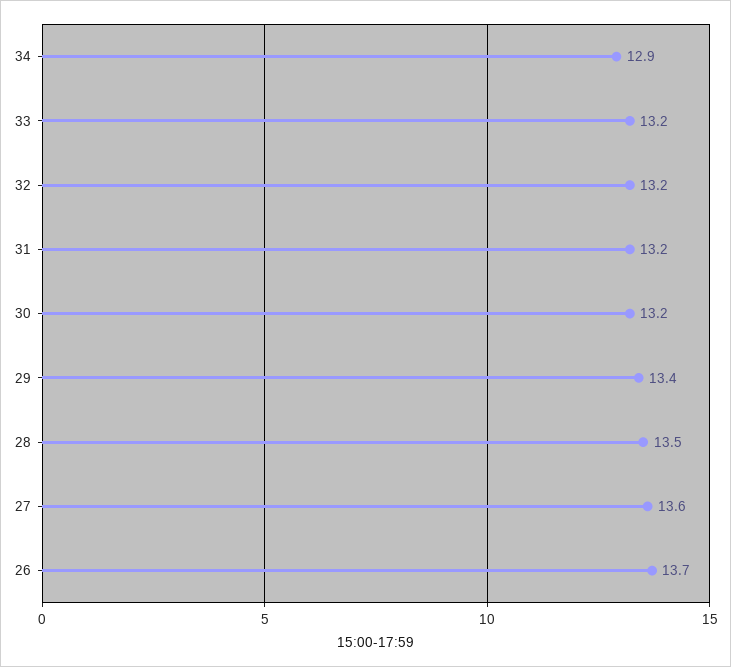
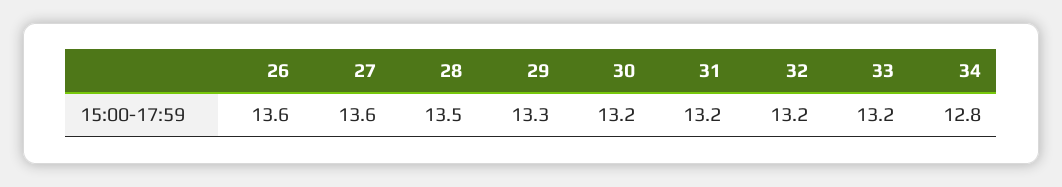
  {
-   "34": 12.9,
+   "34": 12.8,
    "33": 13.2,
    "32": 13.2,
    "31": 13.2,
    "30": 13.2,
-   "29": 13.4,
+   "29": 13.3,
    "28": 13.5,
    "27": 13.6,
-   "26": 13.7
+   "26": 13.6
  }

